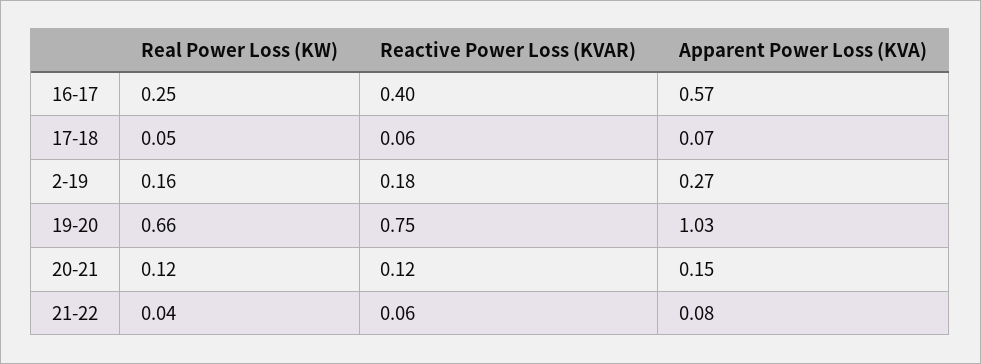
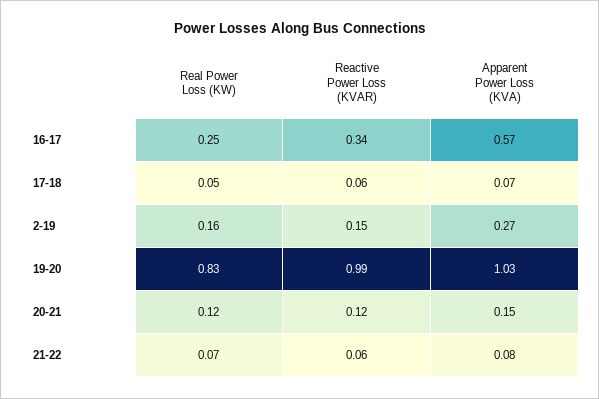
  {
    "Real Power Loss (KW)": {
      "16-17": 0.25,
      "17-18": 0.05,
      "2-19": 0.16,
-     "19-20": 0.66,
+     "19-20": 0.83,
      "20-21": 0.12,
-     "21-22": 0.04
+     "21-22": 0.07
    },
    "Reactive Power Loss (KVAR)": {
-     "16-17": 0.4,
+     "16-17": 0.34,
      "17-18": 0.06,
-     "2-19": 0.18,
+     "2-19": 0.15,
-     "19-20": 0.75,
+     "19-20": 0.99,
      "20-21": 0.12,
      "21-22": 0.06
    },
    "Apparent Power Loss (KVA)": {
      "16-17": 0.57,
      "17-18": 0.07,
      "2-19": 0.27,
      "19-20": 1.03,
      "20-21": 0.15,
      "21-22": 0.08
    }
  }

